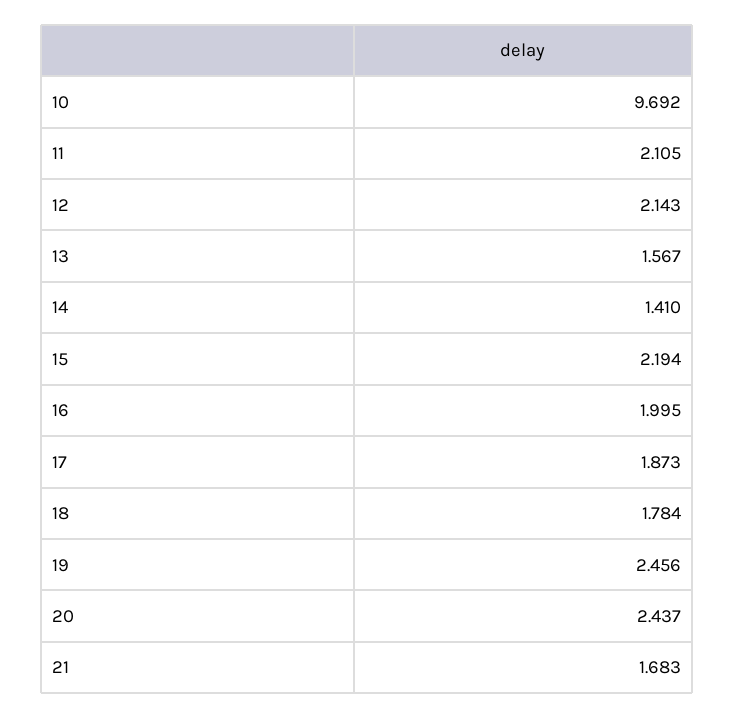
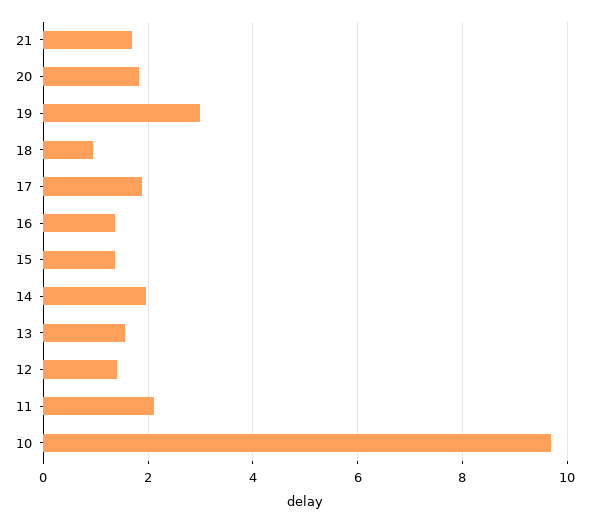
  {
    "10": 9.692,
    "11": 2.105,
-   "12": 2.143,
+   "12": 1.4,
    "13": 1.567,
-   "14": 1.41,
+   "14": 2,
-   "15": 2.194,
+   "15": 1.4,
-   "16": 1.995,
+   "16": 1.4,
    "17": 1.873,
-   "18": 1.784,
+   "18": 1,
-   "19": 2.456,
+   "19": 3,
-   "20": 2.437,
+   "20": 1.8,
    "21": 1.683
  }

